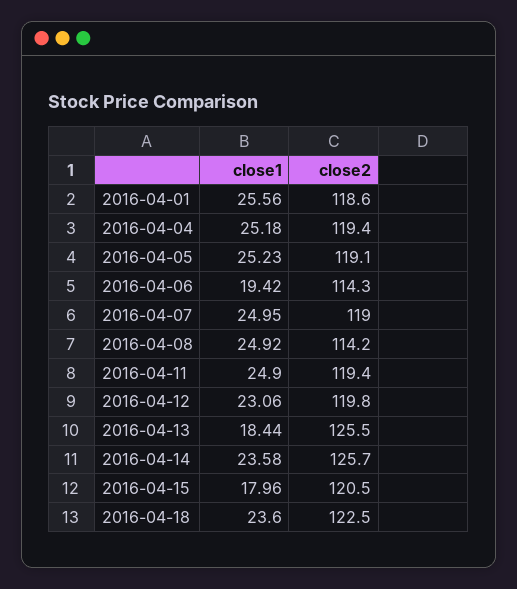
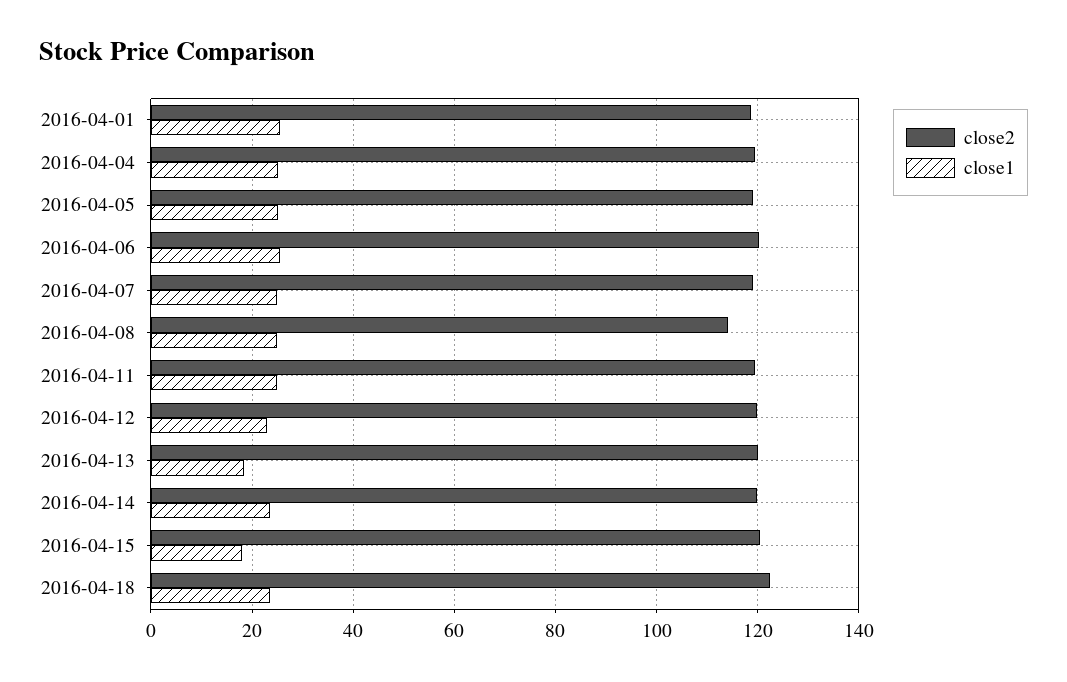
  {
    "close1": {
      "2016-04-01": 25.56,
      "2016-04-04": 25.18,
      "2016-04-05": 25.23,
-     "2016-04-06": 19.42,
+     "2016-04-06": 26,
      "2016-04-07": 24.95,
      "2016-04-08": 24.92,
      "2016-04-11": 24.9,
      "2016-04-12": 23.06,
      "2016-04-13": 18.44,
      "2016-04-14": 23.58,
      "2016-04-15": 17.96,
      "2016-04-18": 23.6
    },
    "close2": {
      "2016-04-01": 118.6,
      "2016-04-04": 119.4,
      "2016-04-05": 119.1,
-     "2016-04-06": 114.3,
+     "2016-04-06": 120,
      "2016-04-07": 119,
      "2016-04-08": 114.2,
      "2016-04-11": 119.4,
      "2016-04-12": 119.8,
-     "2016-04-13": 125.5,
+     "2016-04-13": 120,
-     "2016-04-14": 125.7,
+     "2016-04-14": 120,
      "2016-04-15": 120.5,
      "2016-04-18": 122.5
    }
  }

